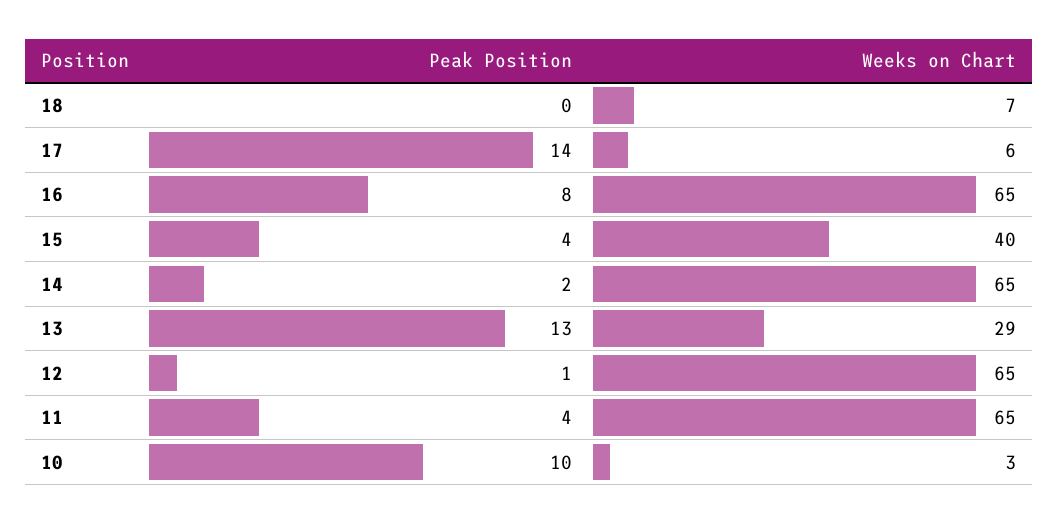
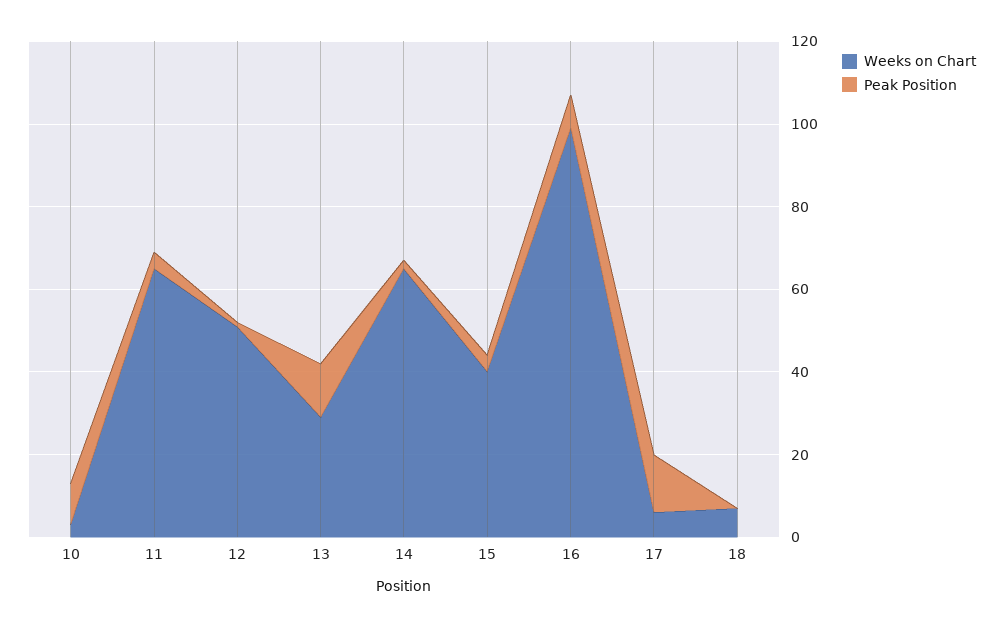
  {
    "Peak Position": {
      "18": 0,
      "17": 14,
      "16": 8,
      "15": 4,
      "14": 2,
      "13": 13,
      "12": 1,
      "11": 4,
      "10": 10
    },
    "Weeks on Chart": {
      "18": 7,
      "17": 6,
-     "16": 65,
+     "16": 100,
      "15": 40,
      "14": 65,
      "13": 29,
-     "12": 65,
+     "12": 50,
      "11": 65,
      "10": 3
    }
  }

